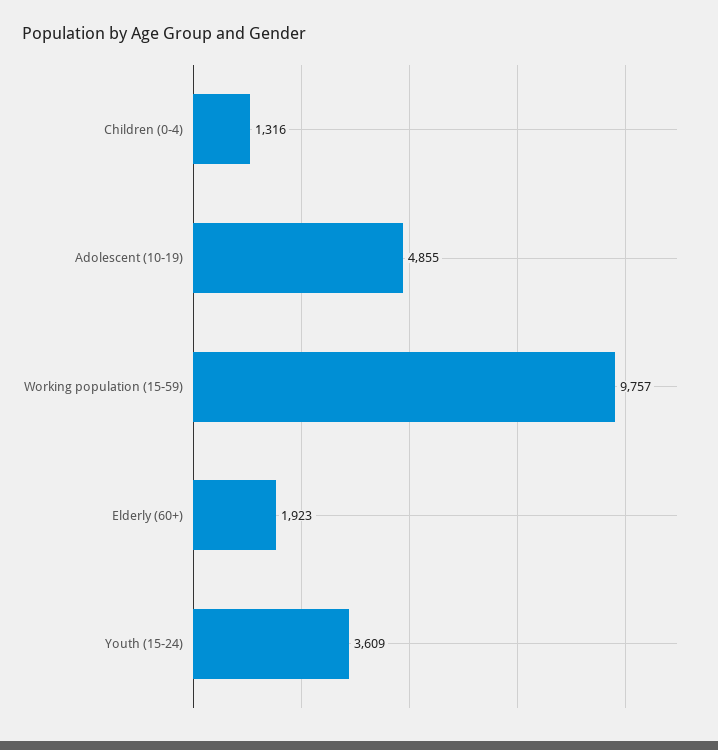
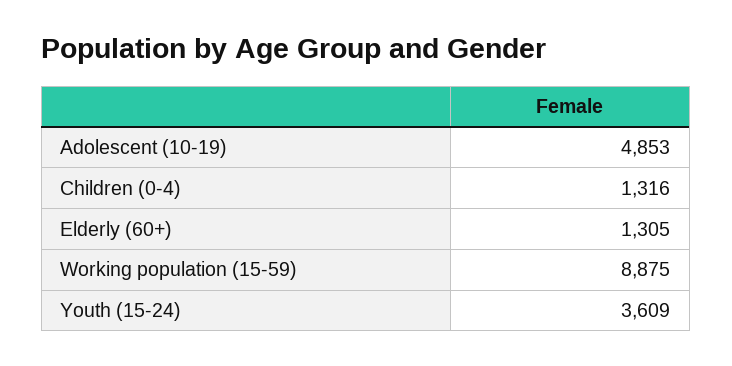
  {
    "Children (0-4)": 1316,
-   "Adolescent (10-19)": 4855,
+   "Adolescent (10-19)": 4853,
-   "Working population (15-59)": 9757,
+   "Working population (15-59)": 8875,
-   "Elderly (60+)": 1923,
+   "Elderly (60+)": 1305,
    "Youth (15-24)": 3609
  }

